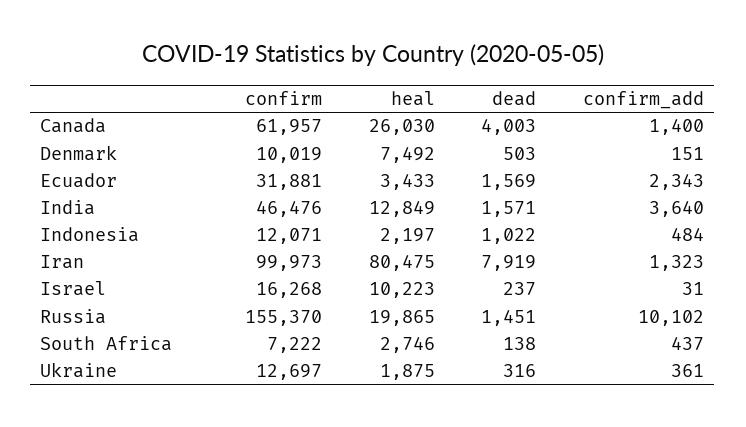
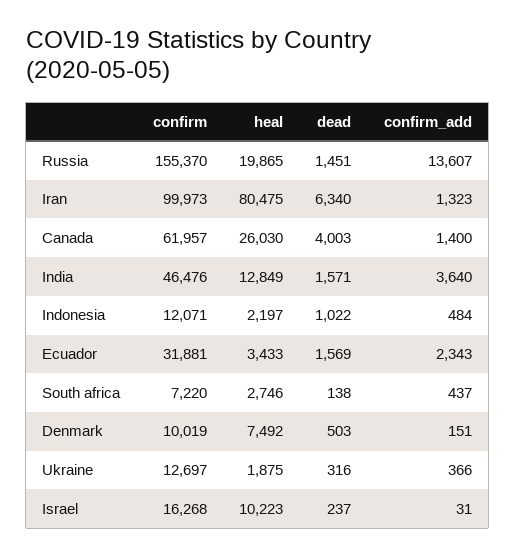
  {
    "confirm": {
      "Canada": 61957,
      "Denmark": 10019,
      "Ecuador": 31881,
      "India": 46476,
      "Indonesia": 12071,
      "Iran": 99973,
      "Israel": 16268,
      "Russia": 155370,
-     "South Africa": 7222,
+     "South Africa": 7220,
      "Ukraine": 12697
    },
    "heal": {
      "Canada": 26030,
      "Denmark": 7492,
      "Ecuador": 3433,
      "India": 12849,
      "Indonesia": 2197,
      "Iran": 80475,
      "Israel": 10223,
      "Russia": 19865,
      "South Africa": 2746,
      "Ukraine": 1875
    },
    "dead": {
      "Canada": 4003,
      "Denmark": 503,
      "Ecuador": 1569,
      "India": 1571,
      "Indonesia": 1022,
-     "Iran": 7919,
+     "Iran": 6340,
      "Israel": 237,
      "Russia": 1451,
      "South Africa": 138,
      "Ukraine": 316
    },
    "confirm_add": {
      "Canada": 1400,
      "Denmark": 151,
      "Ecuador": 2343,
      "India": 3640,
      "Indonesia": 484,
      "Iran": 1323,
      "Israel": 31,
-     "Russia": 10102,
+     "Russia": 13607,
      "South Africa": 437,
-     "Ukraine": 361
+     "Ukraine": 366
    }
  }

